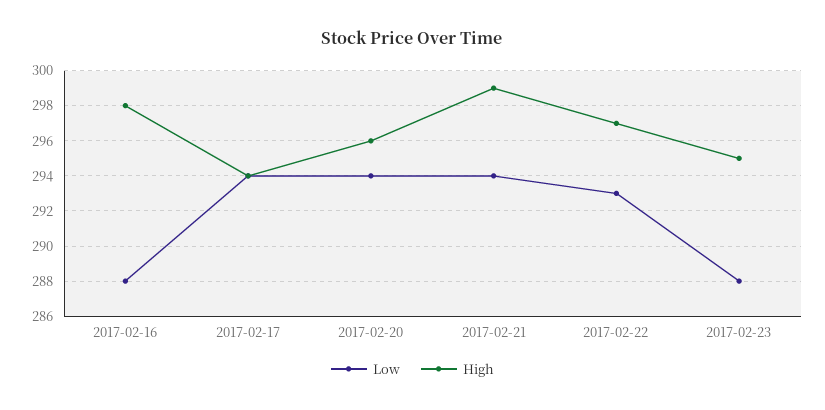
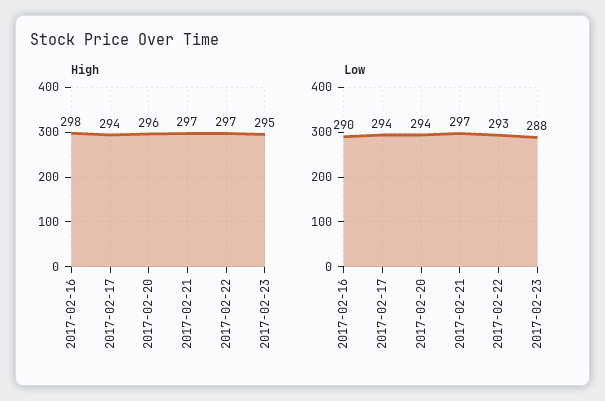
  {
    "Low": {
-     "2017-02-16": 288,
+     "2017-02-16": 290,
      "2017-02-17": 294,
      "2017-02-20": 294,
-     "2017-02-21": 294,
+     "2017-02-21": 297,
      "2017-02-22": 293,
      "2017-02-23": 288
    },
    "High": {
      "2017-02-16": 298,
      "2017-02-17": 294,
      "2017-02-20": 296,
-     "2017-02-21": 299,
+     "2017-02-21": 297,
      "2017-02-22": 297,
      "2017-02-23": 295
    }
  }

